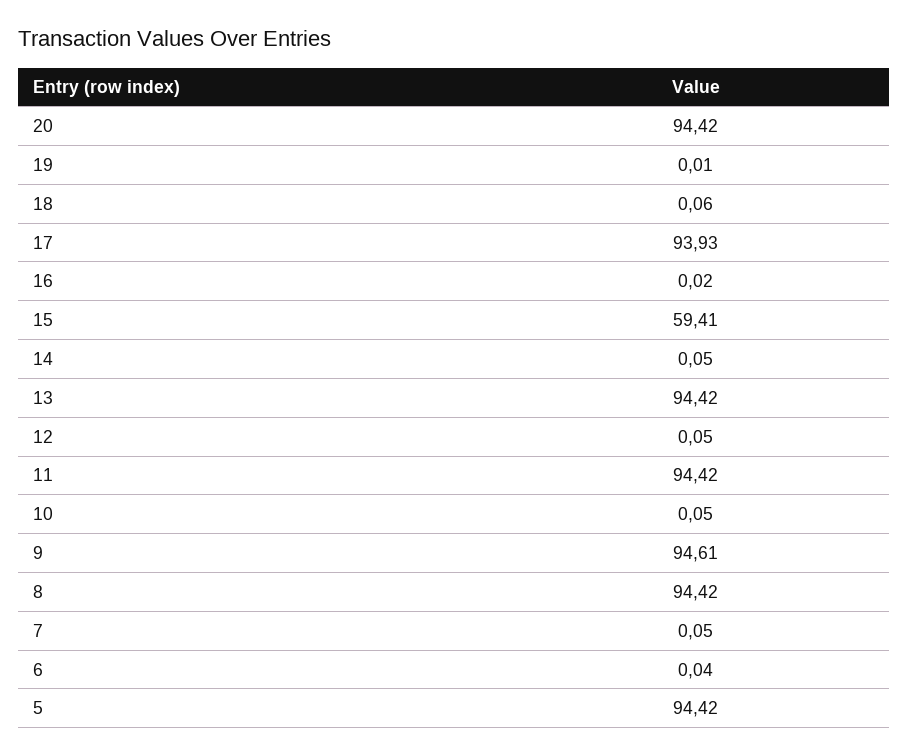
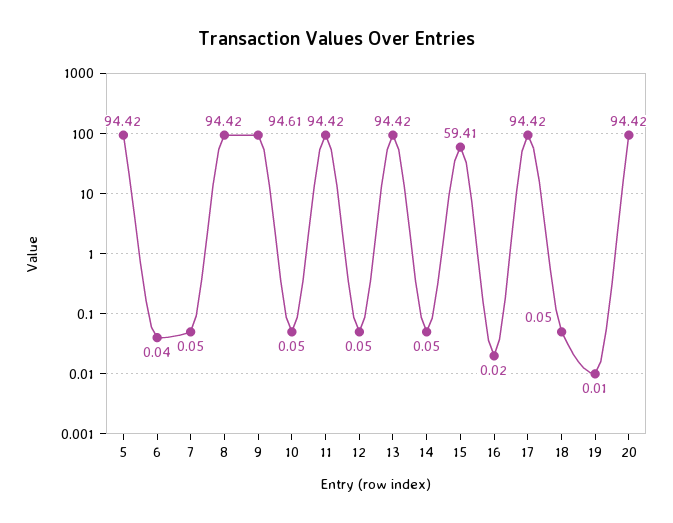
  {
    "20": 94.42,
    "19": 0.01,
-   "18": 0.06,
+   "18": 0.05,
-   "17": 93.93,
+   "17": 94.42,
    "16": 0.02,
    "15": 59.41,
    "14": 0.05,
    "13": 94.42,
    "12": 0.05,
    "11": 94.42,
    "10": 0.05,
    "9": 94.61,
    "8": 94.42,
    "7": 0.05,
    "6": 0.04,
    "5": 94.42
  }

